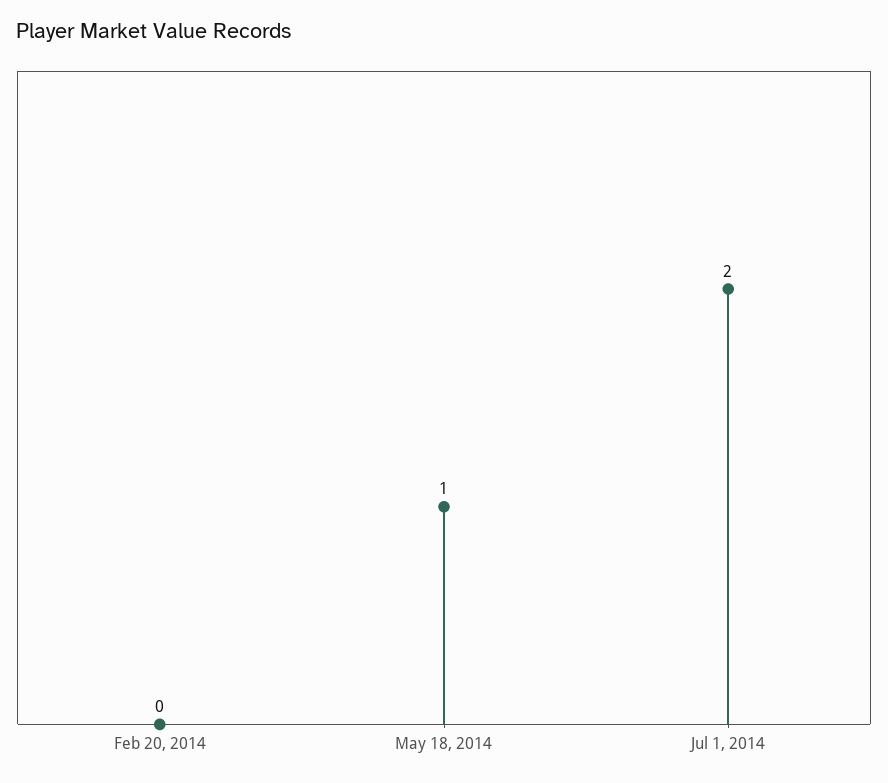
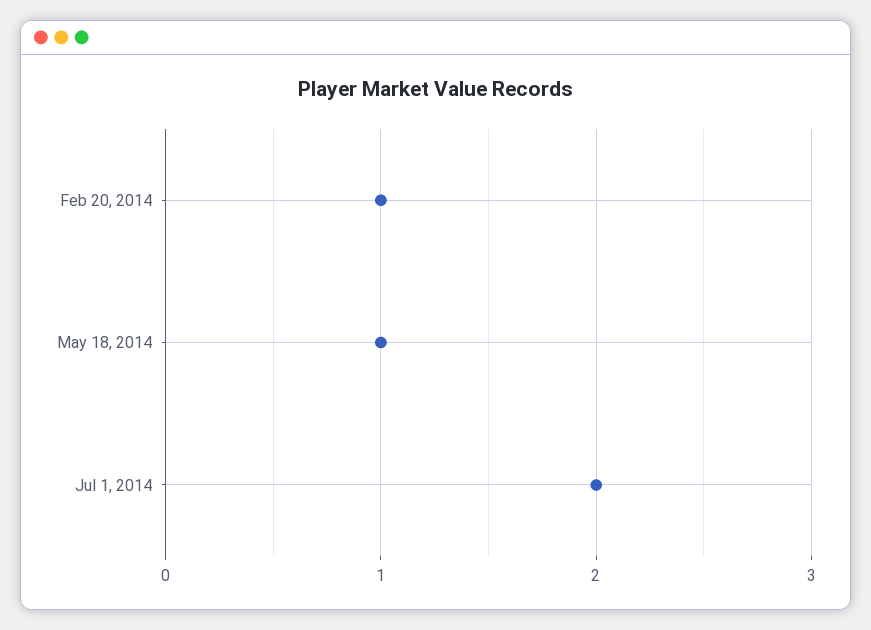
  {
-   "Feb 20, 2014": 0,
+   "Feb 20, 2014": 1,
    "May 18, 2014": 1,
    "Jul 1, 2014": 2
  }

